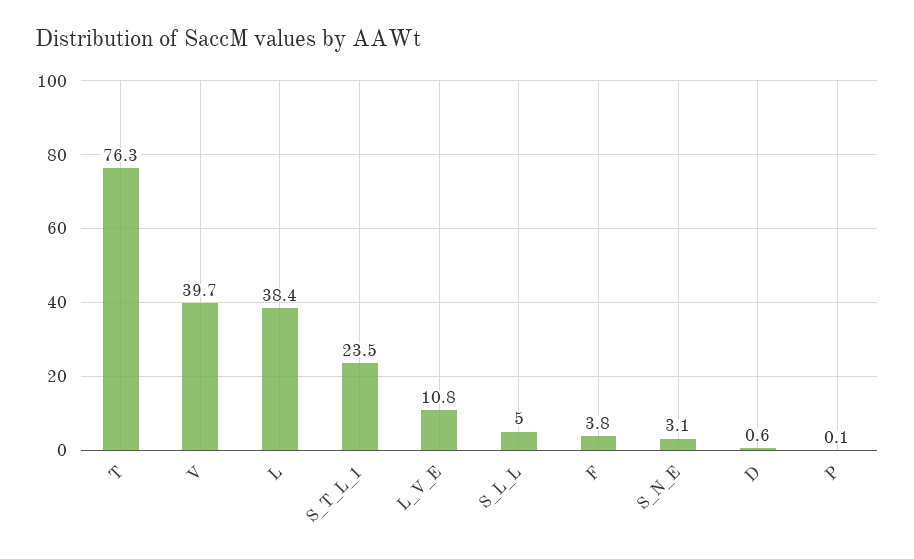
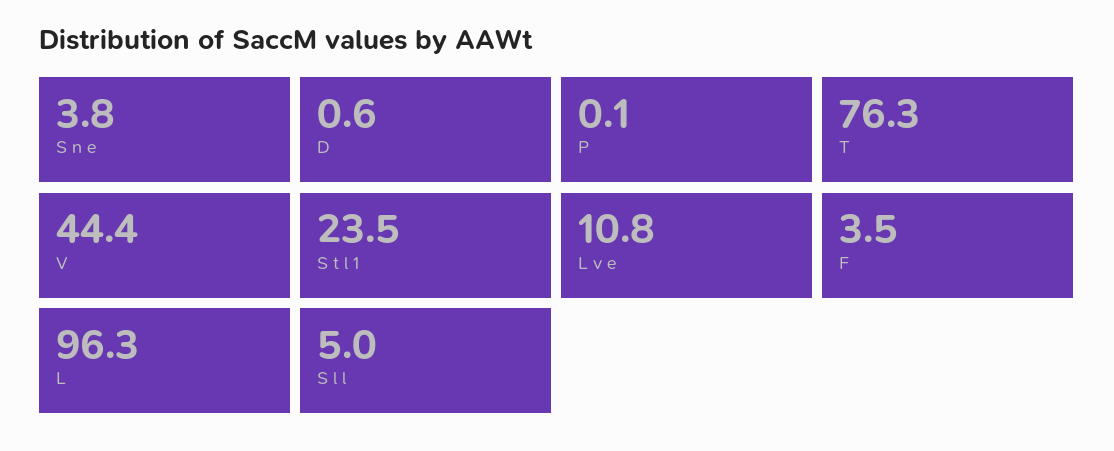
  {
    "T": 76.3,
-   "V": 39.7,
+   "V": 44.4,
-   "L": 38.4,
+   "L": 96.3,
    "S_T_L_1": 23.5,
    "L_V_E": 10.8,
    "S_L_L": 5,
-   "F": 3.8,
+   "F": 3.5,
-   "S_N_E": 3.1,
+   "S_N_E": 3.8,
    "D": 0.6,
    "P": 0.1
  }

